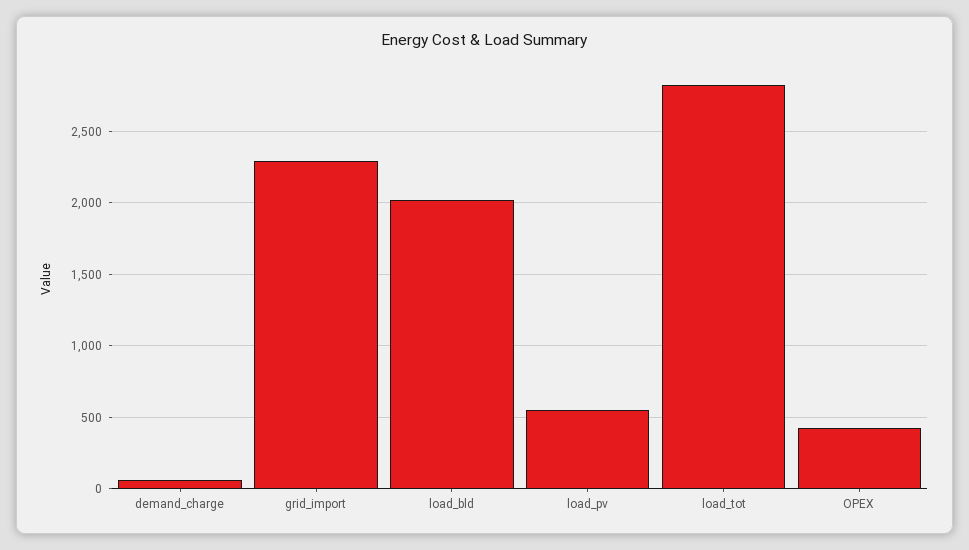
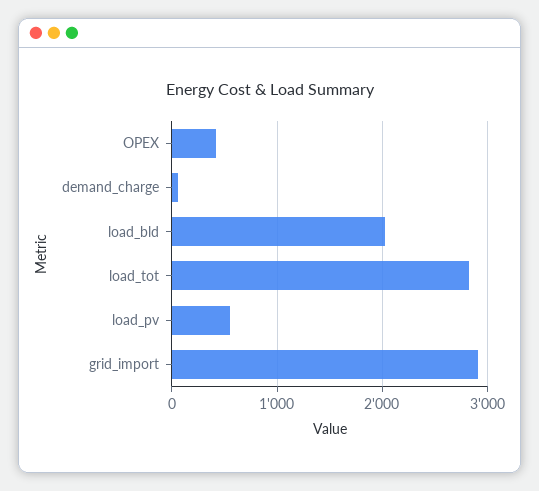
  {
    "demand_charge": 50,
-   "grid_import": 2300,
+   "grid_import": 2900,
    "load_bld": 2000,
    "load_pv": 550,
    "load_tot": 2800,
    "OPEX": 450
  }

